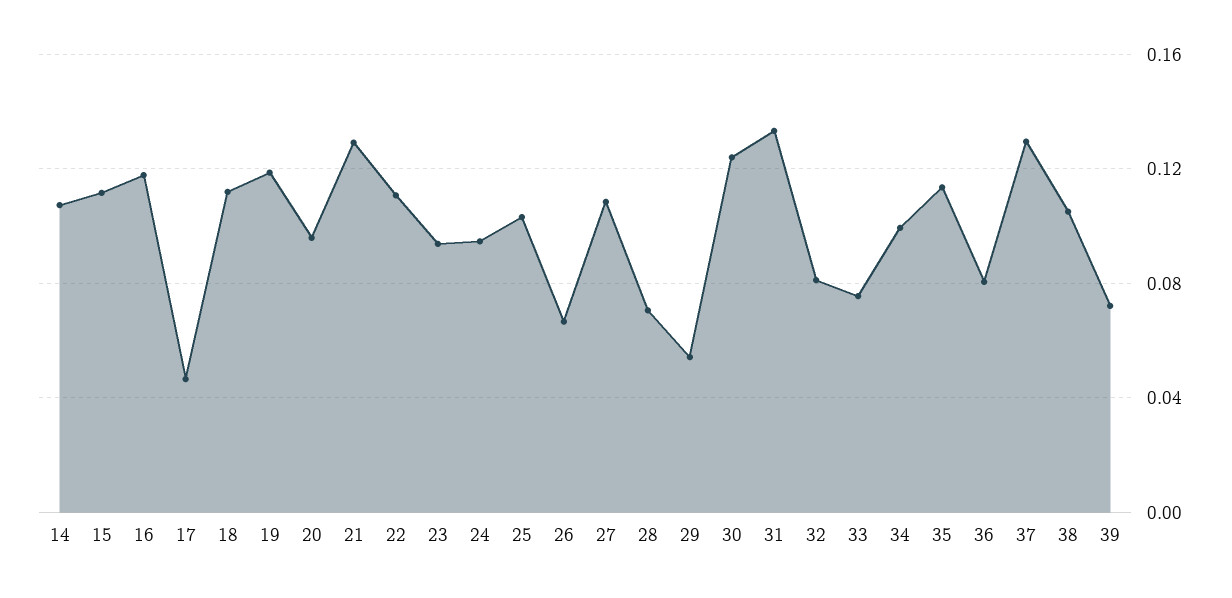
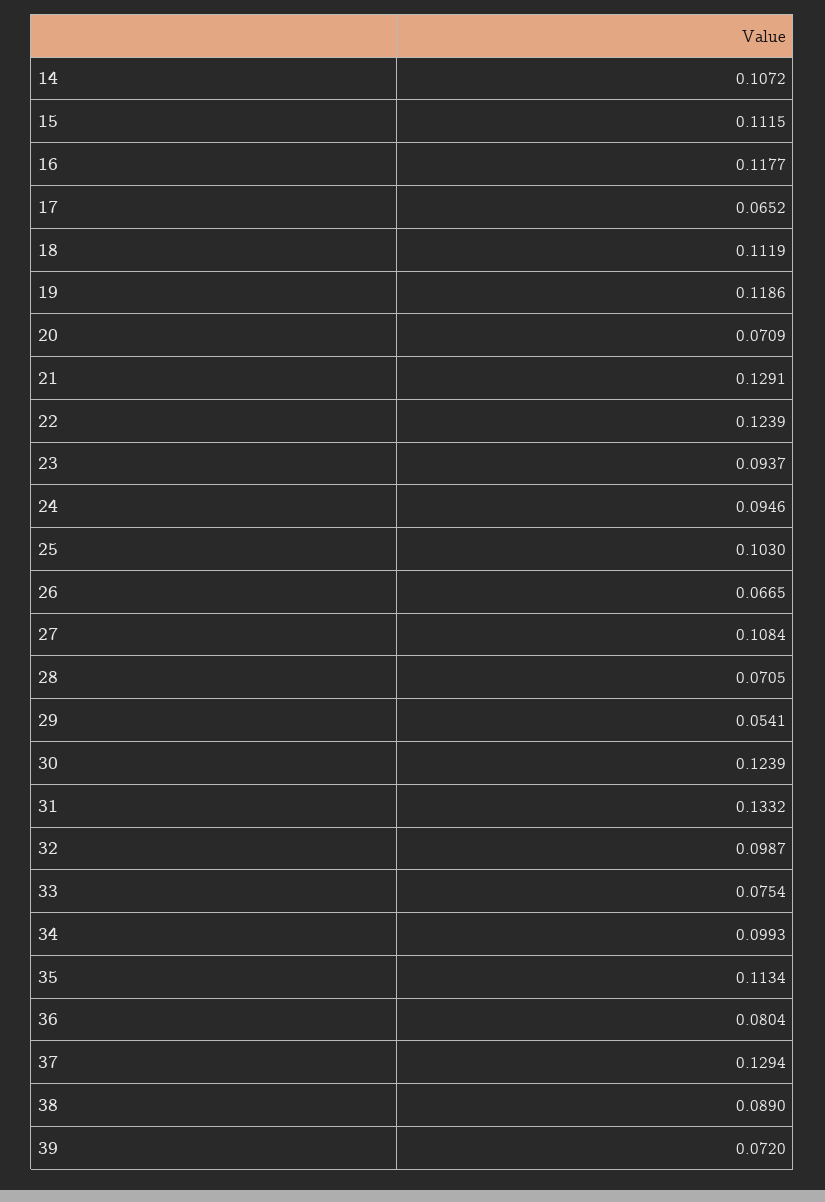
  {
    "14": 0.1072,
    "15": 0.1115,
    "16": 0.1177,
-   "17": 0.045,
+   "17": 0.0652,
    "18": 0.1119,
    "19": 0.1186,
-   "20": 0.095,
+   "20": 0.0709,
    "21": 0.1291,
-   "22": 0.11,
+   "22": 0.1239,
    "23": 0.0937,
    "24": 0.0946,
    "25": 0.103,
    "26": 0.0665,
    "27": 0.1084,
    "28": 0.0705,
    "29": 0.0541,
    "30": 0.1239,
    "31": 0.1332,
-   "32": 0.08,
+   "32": 0.0987,
    "33": 0.0754,
    "34": 0.0993,
    "35": 0.1134,
    "36": 0.0804,
    "37": 0.1294,
-   "38": 0.105,
+   "38": 0.089,
    "39": 0.072
  }

